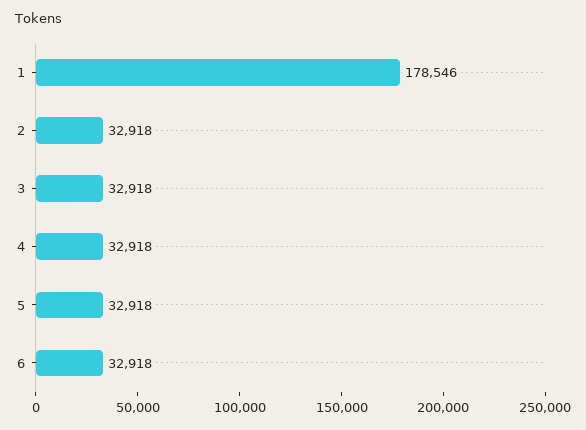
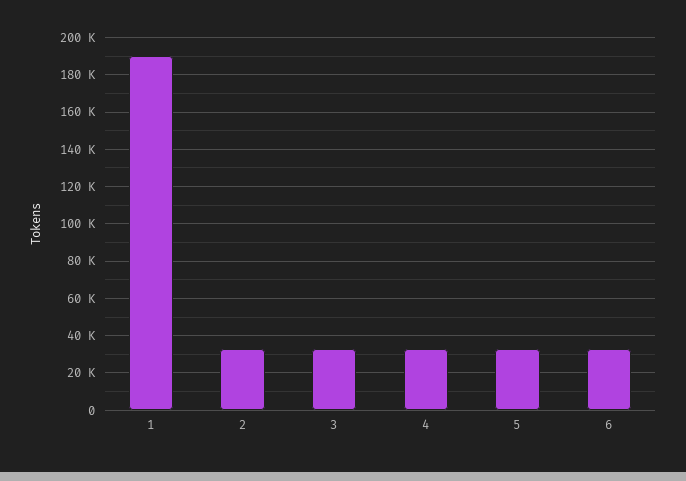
  {
-   "1": 178546,
+   "1": 190000,
    "2": 32918,
    "3": 32918,
    "4": 32918,
    "5": 32918,
    "6": 32918
  }

